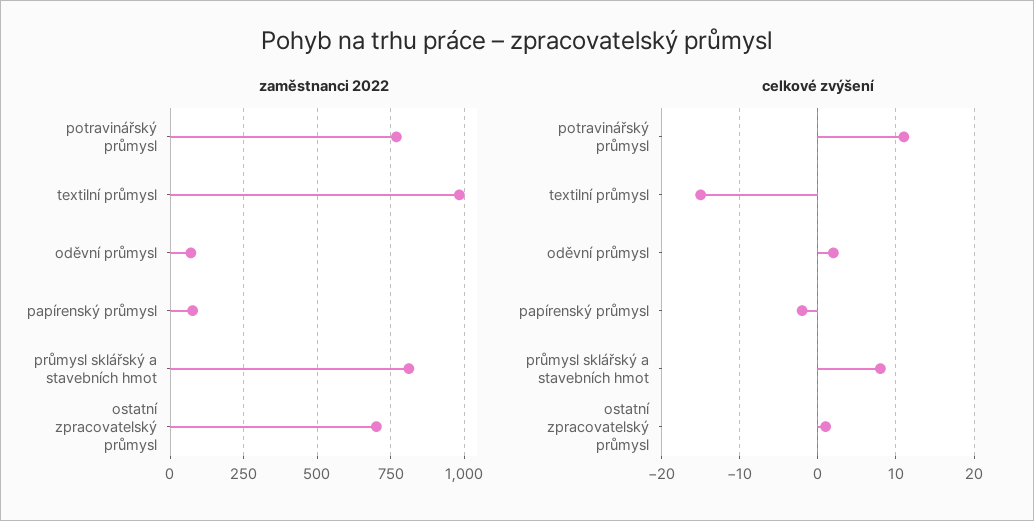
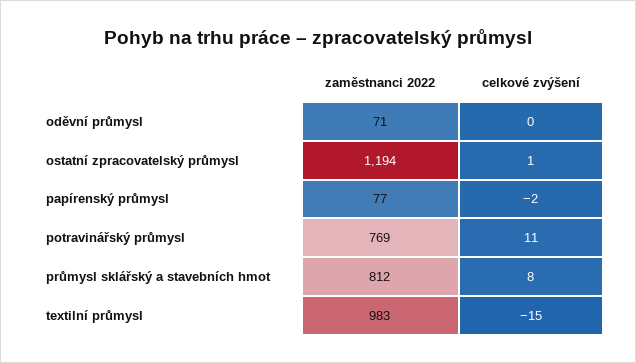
  {
    "zaměstnanci 2022": {
      "potravinářský průmysl": 769,
      "textilní průmysl": 983,
      "oděvní průmysl": 71,
      "papírenský průmysl": 77,
      "průmysl sklářský a stavebních hmot": 812,
-     "ostatní zpracovatelský průmysl": 700
+     "ostatní zpracovatelský průmysl": 1194
    },
    "celkové zvýšení": {
      "potravinářský průmysl": 11,
      "textilní průmysl": -15,
-     "oděvní průmysl": 2,
+     "oděvní průmysl": 0,
      "papírenský průmysl": -2,
      "průmysl sklářský a stavebních hmot": 8,
      "ostatní zpracovatelský průmysl": 1
    }
  }

